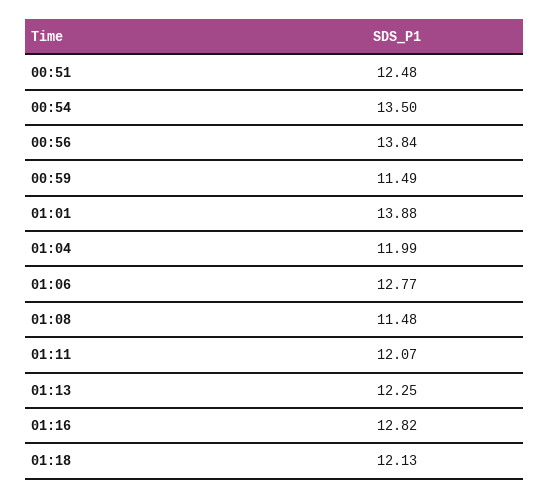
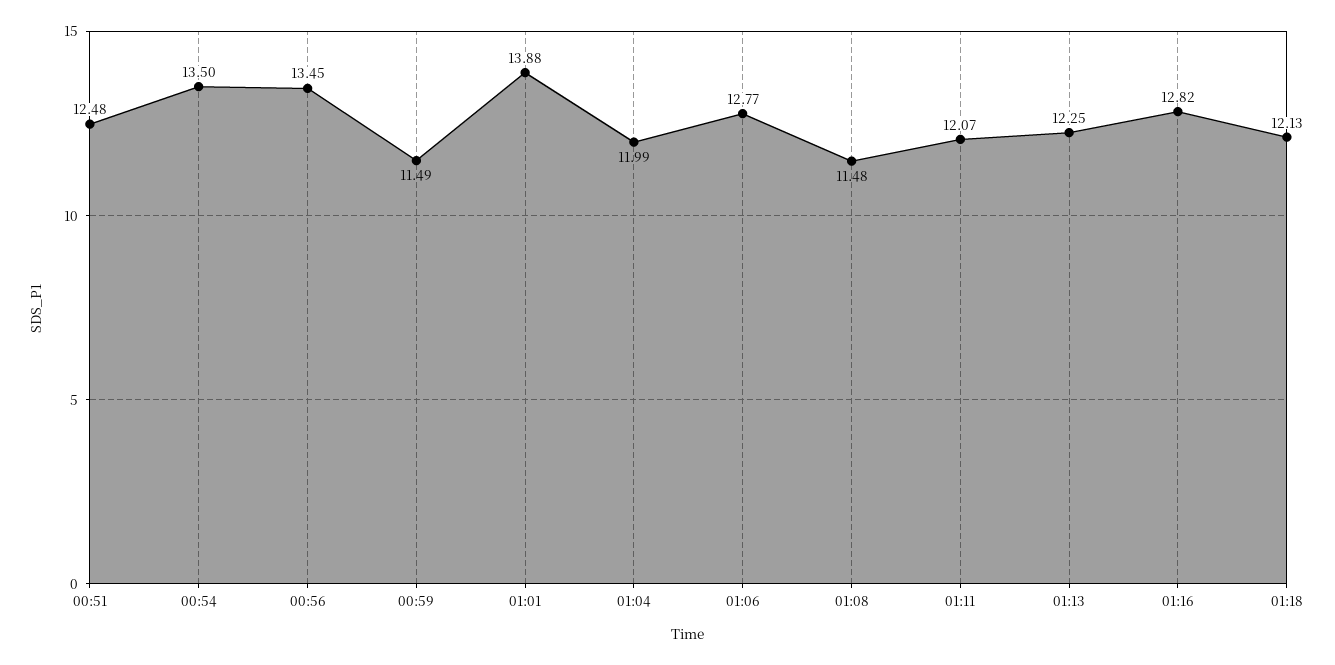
  {
    "00:51": 12.48,
    "00:54": 13.5,
-   "00:56": 13.84,
+   "00:56": 13.45,
    "00:59": 11.49,
    "01:01": 13.88,
    "01:04": 11.99,
    "01:06": 12.77,
    "01:08": 11.48,
    "01:11": 12.07,
    "01:13": 12.25,
    "01:16": 12.82,
    "01:18": 12.13
  }

